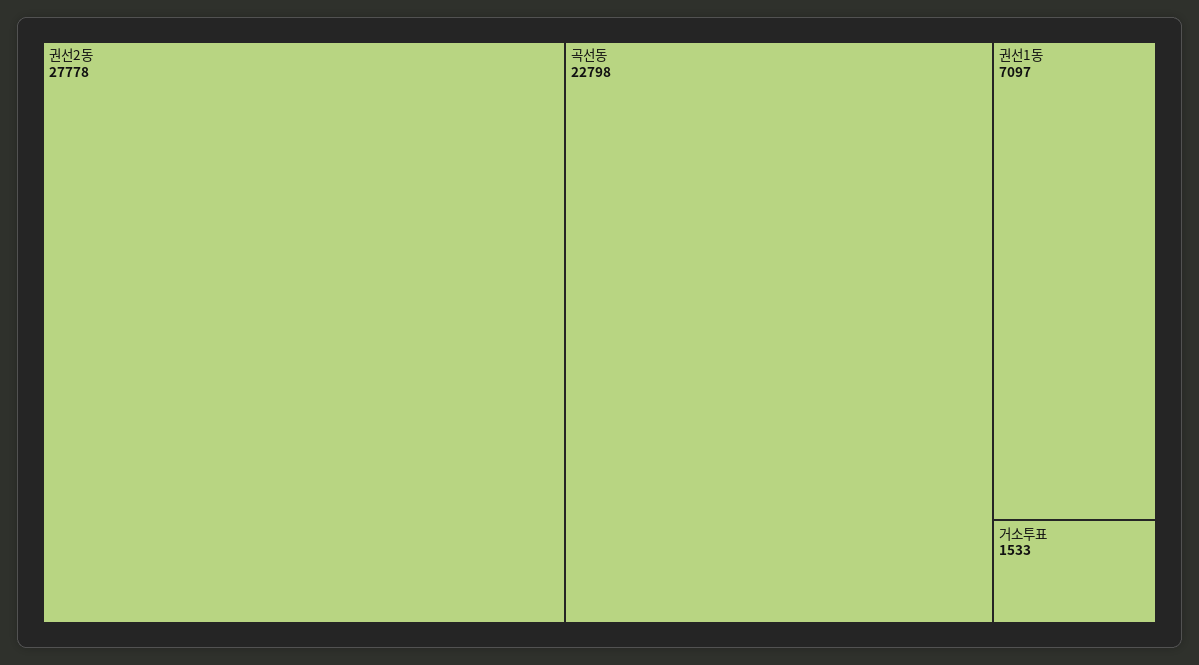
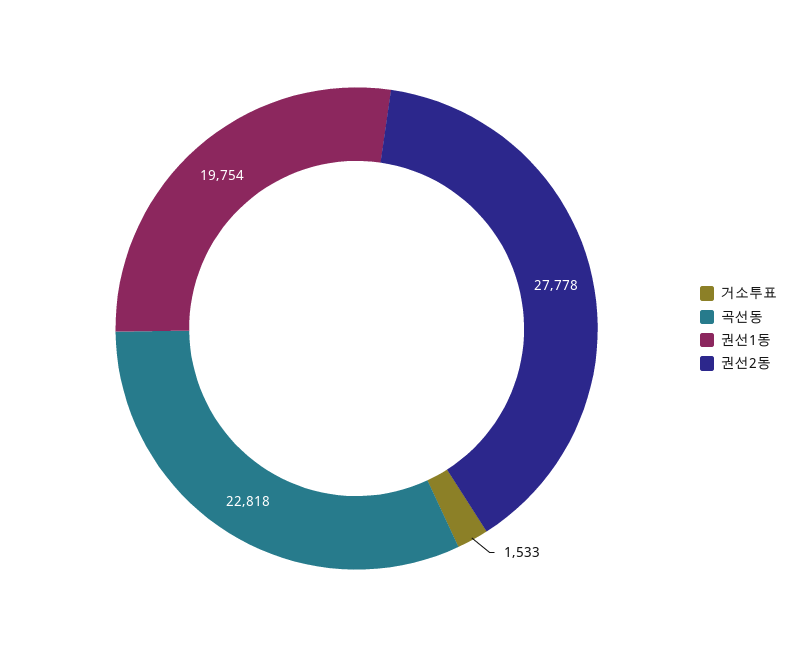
  {
    "권선2동": 27778,
-   "곡선동": 22798,
+   "곡선동": 22818,
-   "권선1동": 7097,
+   "권선1동": 19754,
    "거소투표": 1533
  }

